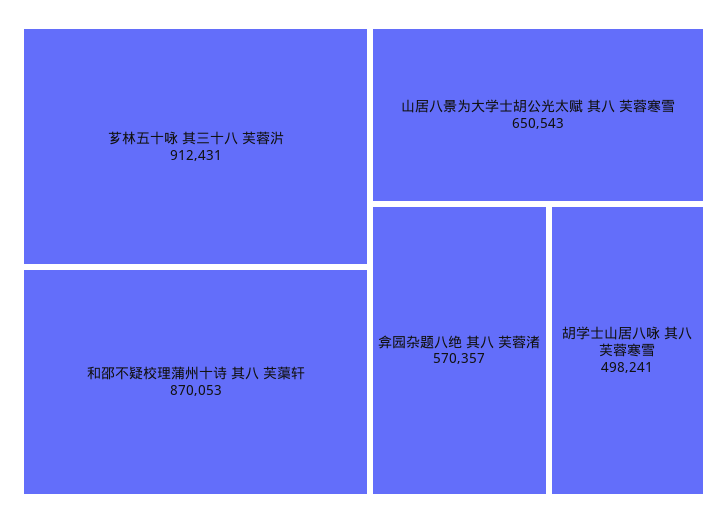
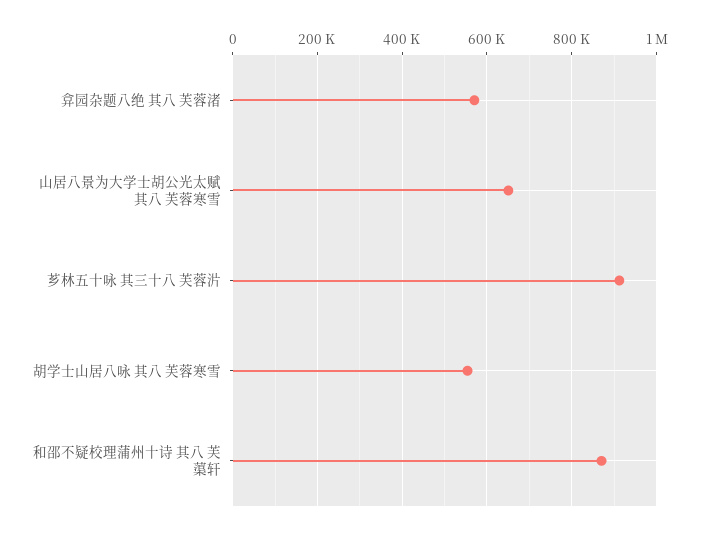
  {
    "芗林五十咏 其三十八 芙蓉沜": 912431,
    "和邵不疑校理蒲州十诗 其八 芙蕖轩": 870053,
    "山居八景为大学士胡公光太赋 其八 芙蓉寒雪": 650543,
    "弇园杂题八绝 其八 芙蓉渚": 570357,
-   "胡学士山居八咏 其八 芙蓉寒雪": 498241
+   "胡学士山居八咏 其八 芙蓉寒雪": 560000
  }

